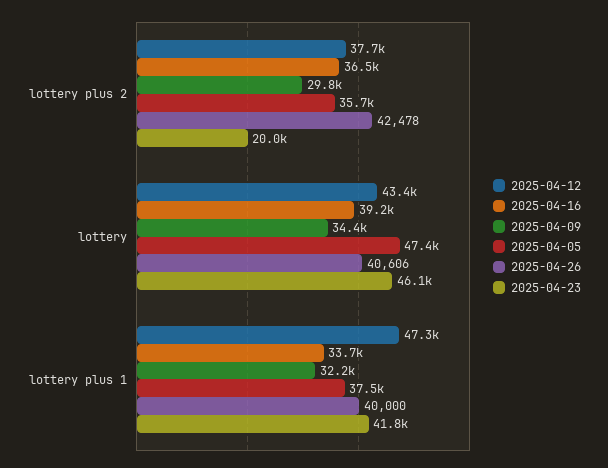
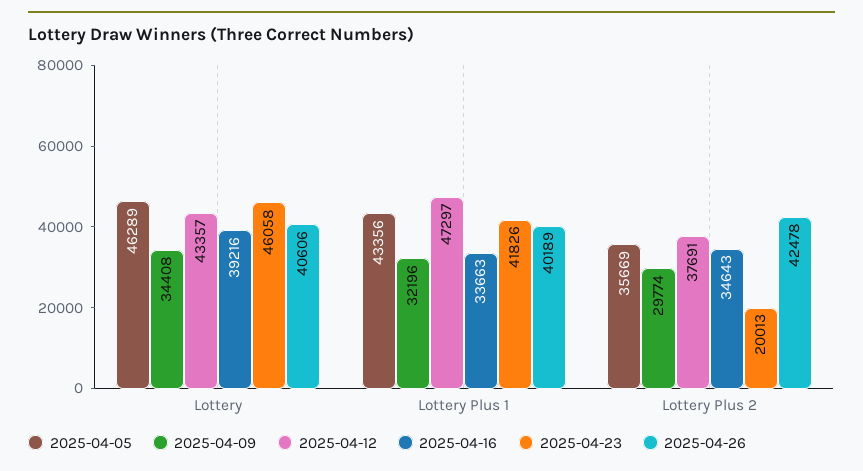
  {
    "2025-04-12": {
      "lottery plus 2": 37691,
      "lottery": 43357,
      "lottery plus 1": 47297
    },
    "2025-04-16": {
-     "lottery plus 2": 36500,
+     "lottery plus 2": 34643,
      "lottery": 39216,
      "lottery plus 1": 33663
    },
    "2025-04-09": {
      "lottery plus 2": 29774,
      "lottery": 34408,
      "lottery plus 1": 32196
    },
    "2025-04-05": {
      "lottery plus 2": 35669,
-     "lottery": 47400,
+     "lottery": 46289,
-     "lottery plus 1": 37500
+     "lottery plus 1": 43356
    },
    "2025-04-26": {
      "lottery plus 2": 42478,
      "lottery": 40606,
-     "lottery plus 1": 40000
+     "lottery plus 1": 40189
    },
    "2025-04-23": {
      "lottery plus 2": 20013,
      "lottery": 46058,
      "lottery plus 1": 41826
    }
  }

